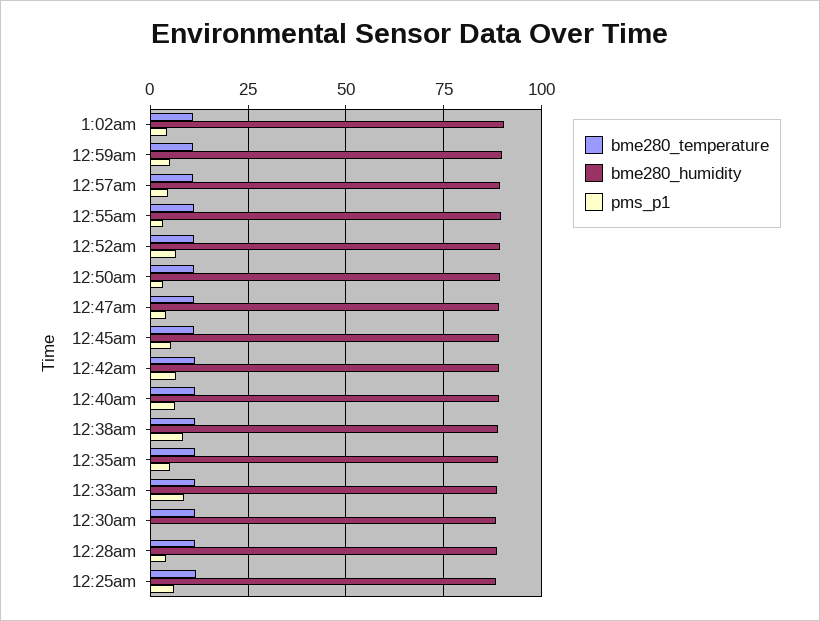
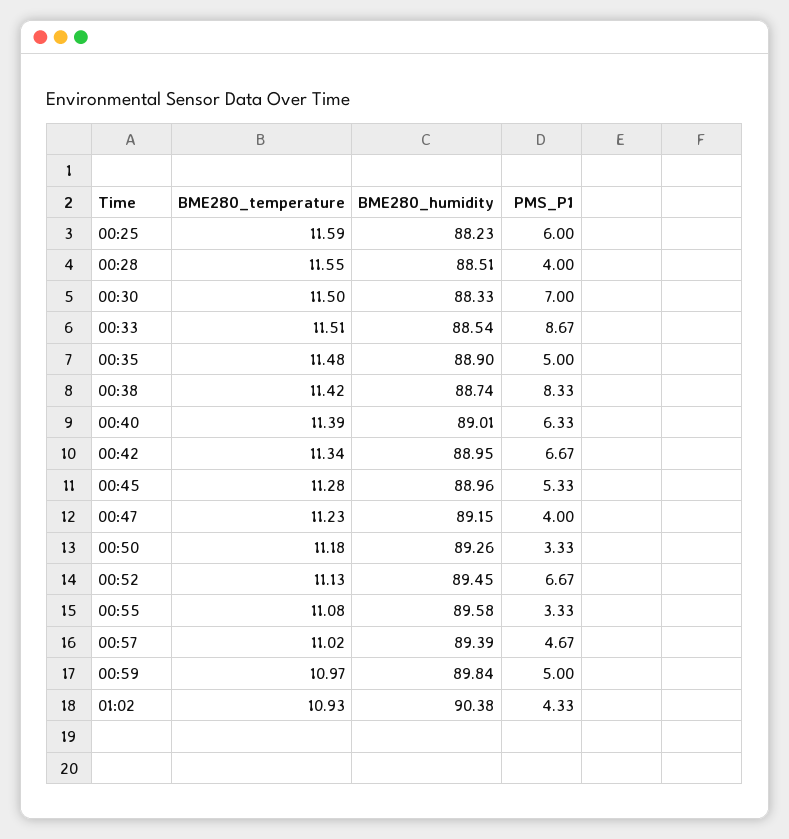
  {
    "bme280_temperature": {
      "1:02am": 10.93,
      "12:59am": 10.97,
      "12:57am": 11.02,
      "12:55am": 11.08,
      "12:52am": 11.13,
      "12:50am": 11.18,
      "12:47am": 11.23,
      "12:45am": 11.28,
      "12:42am": 11.34,
      "12:40am": 11.39,
      "12:38am": 11.42,
      "12:35am": 11.48,
      "12:33am": 11.51,
      "12:30am": 11.5,
      "12:28am": 11.55,
      "12:25am": 11.59
    },
    "bme280_humidity": {
      "1:02am": 90.38,
      "12:59am": 89.84,
      "12:57am": 89.39,
      "12:55am": 89.58,
      "12:52am": 89.45,
      "12:50am": 89.26,
      "12:47am": 89.15,
      "12:45am": 88.96,
      "12:42am": 88.95,
      "12:40am": 89.01,
      "12:38am": 88.74,
      "12:35am": 88.9,
      "12:33am": 88.54,
      "12:30am": 88.33,
      "12:28am": 88.51,
      "12:25am": 88.23
    },
    "pms_p1": {
      "1:02am": 4.33,
      "12:59am": 5,
      "12:57am": 4.67,
      "12:55am": 3.33,
      "12:52am": 6.67,
      "12:50am": 3.33,
      "12:47am": 4,
      "12:45am": 5.33,
      "12:42am": 6.67,
      "12:40am": 6.33,
      "12:38am": 8.33,
      "12:35am": 5,
      "12:33am": 8.67,
-     "12:30am": 0,
+     "12:30am": 7,
      "12:28am": 4,
      "12:25am": 6
    }
  }

